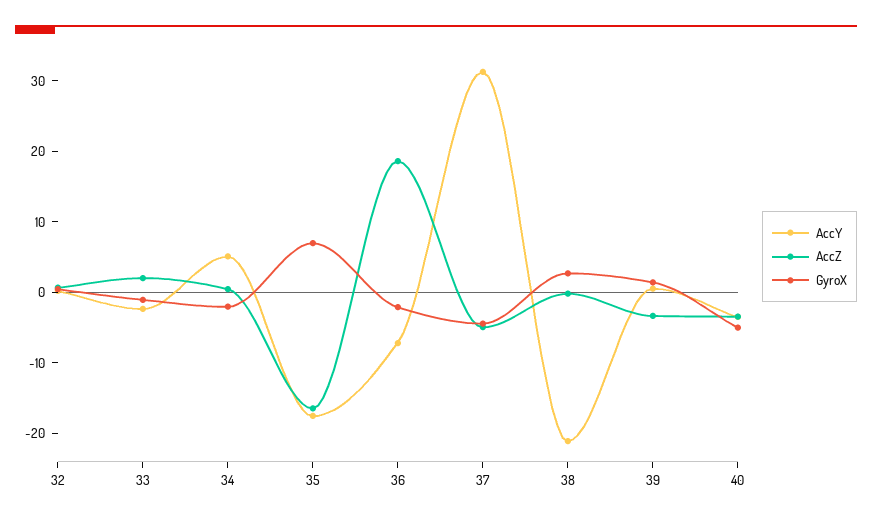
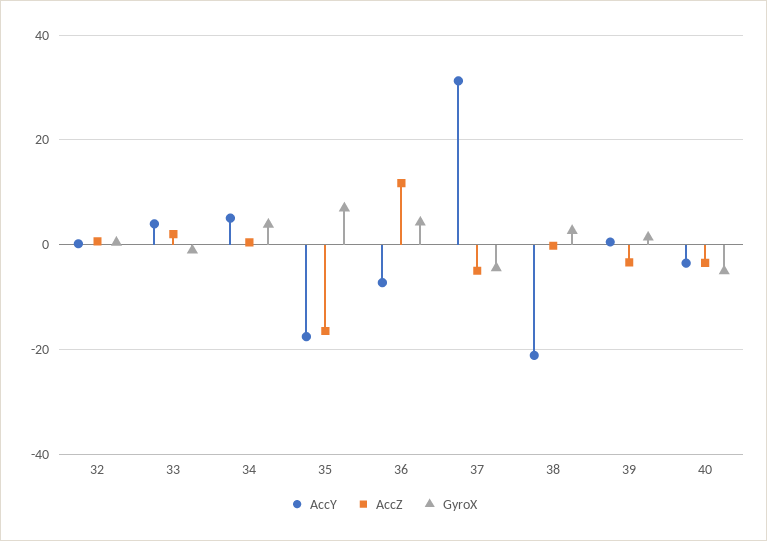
  {
    "AccY": {
      "32": 0,
-     "33": -2,
+     "33": 4,
      "34": 6,
      "35": -18,
      "36": -8,
      "37": 32,
      "38": -22,
      "39": 0,
      "40": -4
    },
    "AccZ": {
      "32": 0,
      "33": 2,
      "34": 0,
      "35": -16,
-     "36": 18,
+     "36": 12,
      "37": -4,
      "38": 0,
      "39": -4,
      "40": -4
    },
    "GyroX": {
      "32": 0,
      "33": -2,
-     "34": -2,
+     "34": 4,
      "35": 6,
-     "36": -2,
+     "36": 4,
      "37": -4,
      "38": 2,
      "39": 2,
      "40": -6
    }
  }

